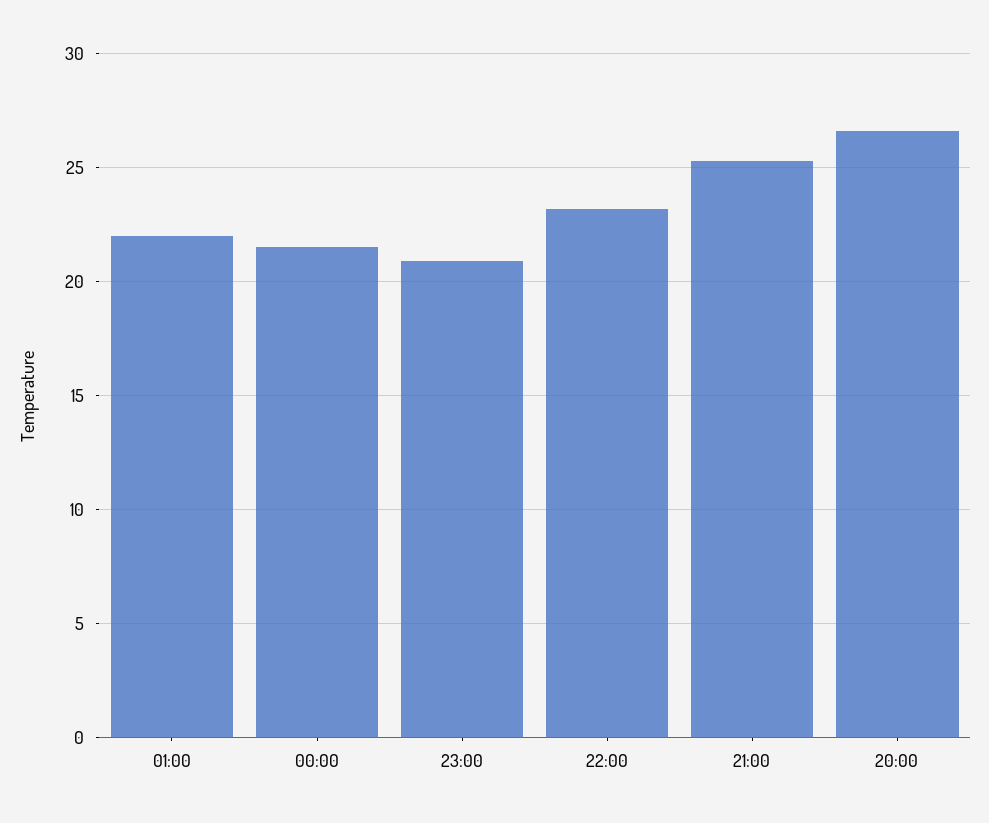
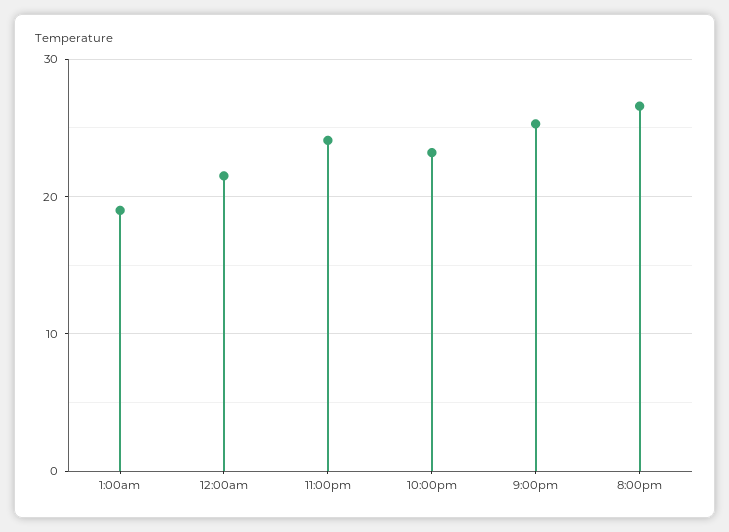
  {
-   "01:00": 22,
+   "01:00": 19,
    "00:00": 21.5,
-   "23:00": 21,
+   "23:00": 24,
    "22:00": 23,
    "21:00": 25.5,
    "20:00": 26.5
  }

